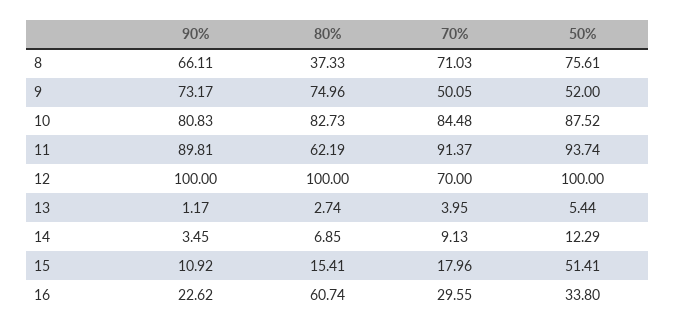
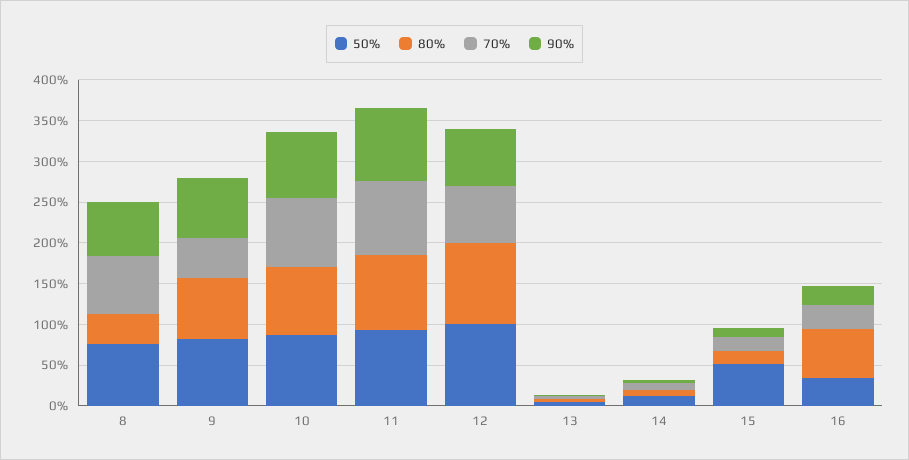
  {
    "90%": {
      "8": 66.11,
      "9": 73.17,
      "10": 80.83,
      "11": 89.81,
-     "12": 100,
+     "12": 70,
      "13": 1.17,
      "14": 3.45,
      "15": 10.92,
      "16": 22.62
    },
    "80%": {
      "8": 37.33,
      "9": 74.96,
      "10": 82.73,
-     "11": 62.19,
+     "11": 90,
      "12": 100,
      "13": 2.74,
      "14": 6.85,
      "15": 15.41,
      "16": 60.74
    },
    "70%": {
      "8": 71.03,
      "9": 50.05,
      "10": 84.48,
      "11": 91.37,
      "12": 70,
      "13": 3.95,
      "14": 9.13,
      "15": 17.96,
      "16": 29.55
    },
    "50%": {
      "8": 75.61,
-     "9": 52,
+     "9": 80,
      "10": 87.52,
      "11": 93.74,
      "12": 100,
      "13": 5.44,
      "14": 12.29,
      "15": 51.41,
      "16": 33.8
    }
  }

